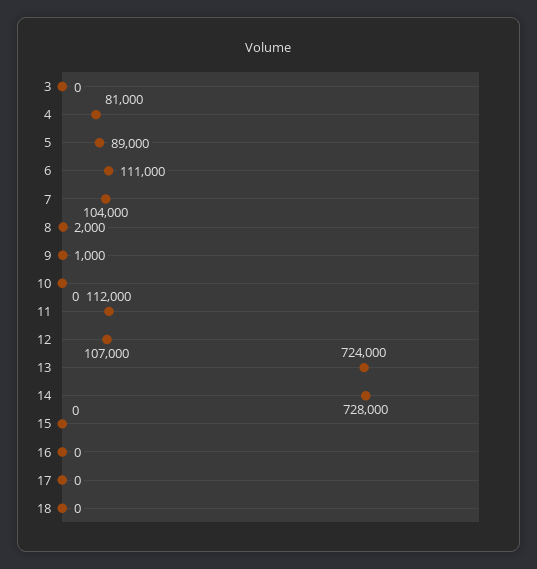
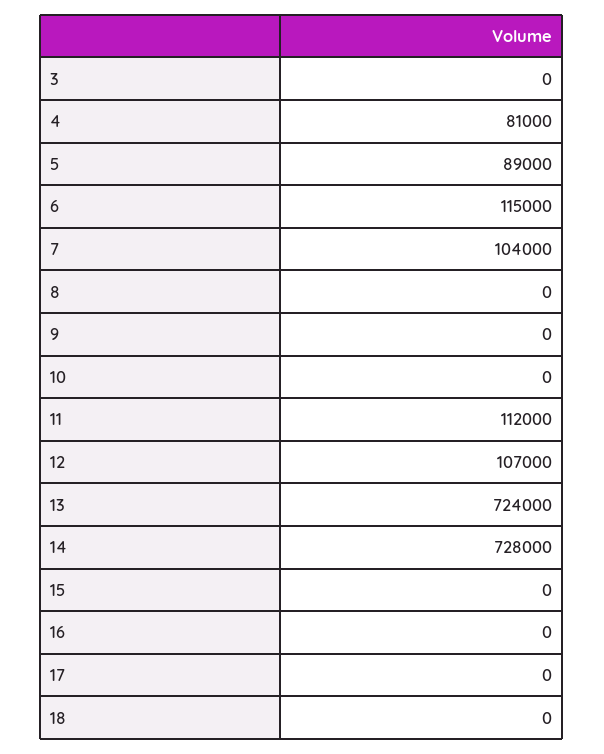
  {
    "3": 0,
    "4": 81000,
    "5": 89000,
-   "6": 111000,
+   "6": 115000,
    "7": 104000,
-   "8": 2000,
+   "8": 0,
-   "9": 1000,
+   "9": 0,
    "10": 0,
    "11": 112000,
    "12": 107000,
    "13": 724000,
    "14": 728000,
    "15": 0,
    "16": 0,
    "17": 0,
    "18": 0
  }

